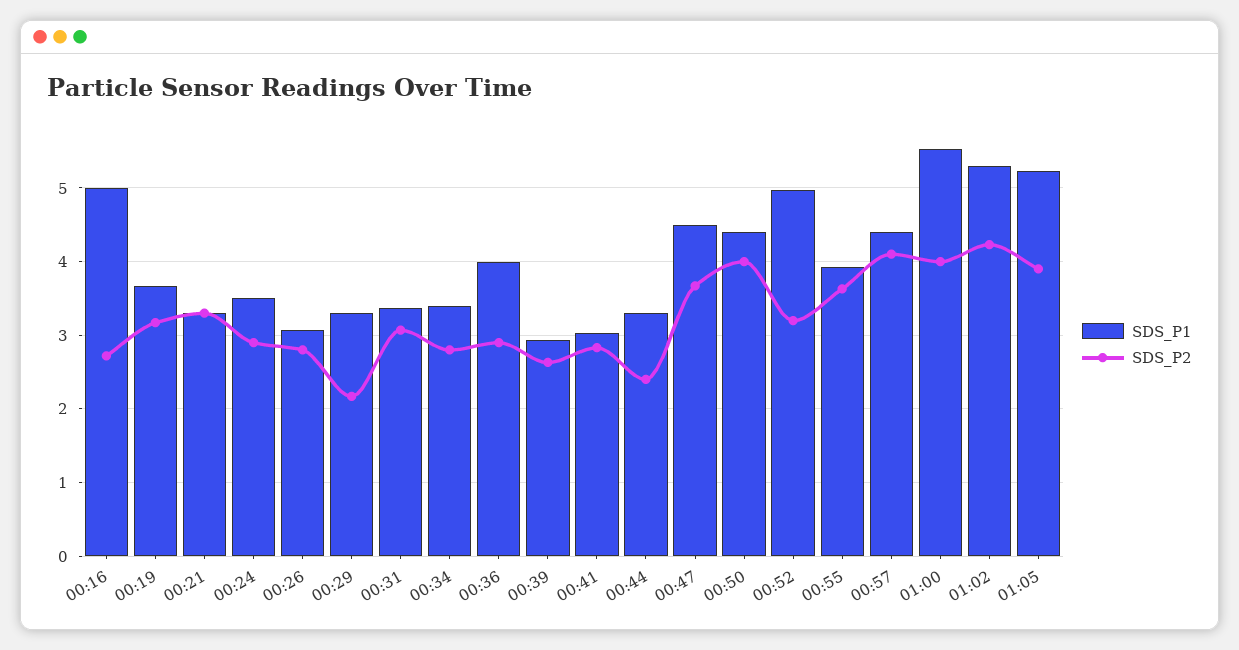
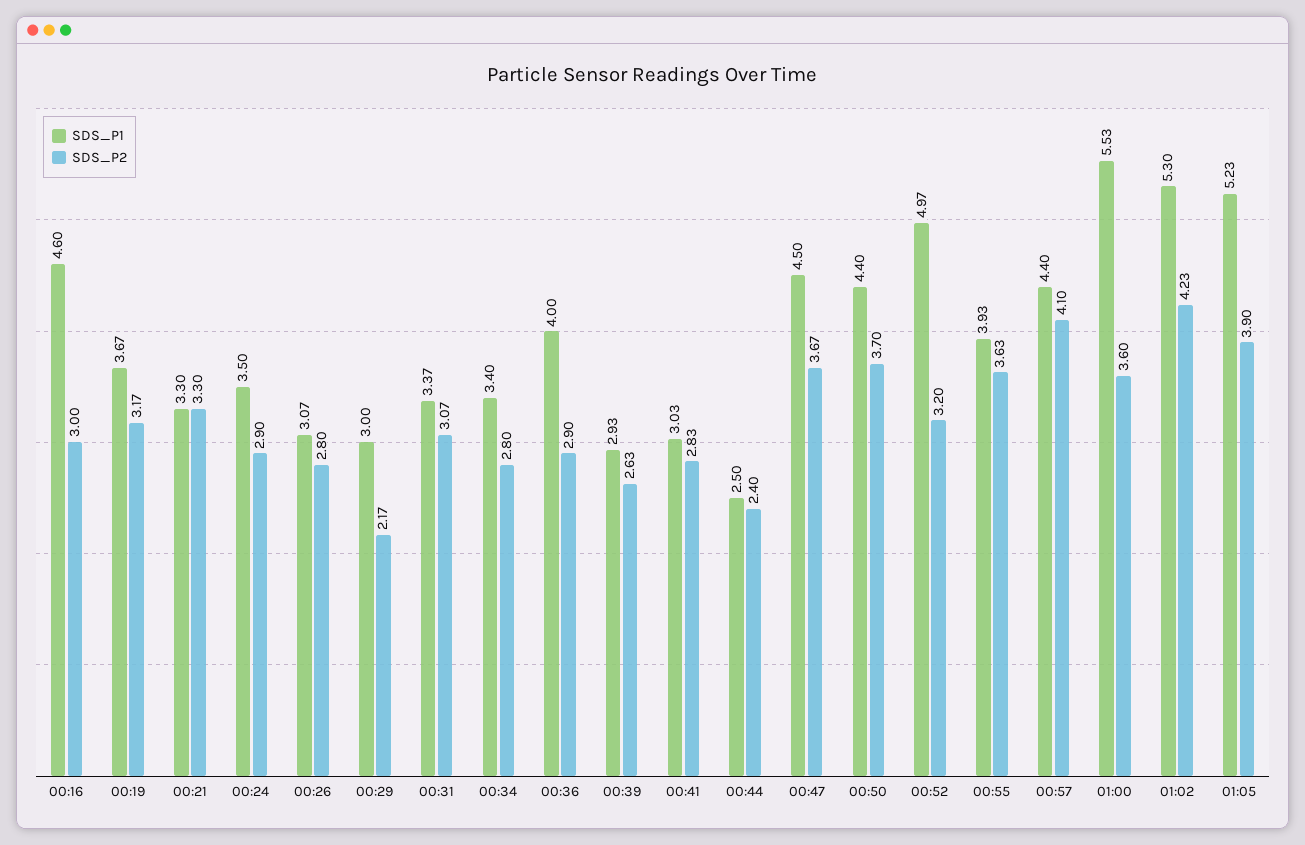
  {
    "SDS_P1": {
-     "00:16": 5,
+     "00:16": 4.6,
      "00:19": 3.67,
      "00:21": 3.3,
      "00:24": 3.5,
      "00:26": 3.07,
-     "00:29": 3.3,
+     "00:29": 3,
      "00:31": 3.37,
      "00:34": 3.4,
      "00:36": 4,
      "00:39": 2.93,
      "00:41": 3.03,
-     "00:44": 3.3,
+     "00:44": 2.5,
      "00:47": 4.5,
      "00:50": 4.4,
      "00:52": 4.97,
      "00:55": 3.93,
      "00:57": 4.4,
      "01:00": 5.53,
      "01:02": 5.3,
      "01:05": 5.23
    },
    "SDS_P2": {
-     "00:16": 2.7,
+     "00:16": 3,
      "00:19": 3.17,
      "00:21": 3.3,
      "00:24": 2.9,
      "00:26": 2.8,
      "00:29": 2.17,
      "00:31": 3.07,
      "00:34": 2.8,
      "00:36": 2.9,
      "00:39": 2.63,
      "00:41": 2.83,
      "00:44": 2.4,
      "00:47": 3.67,
-     "00:50": 4,
+     "00:50": 3.7,
      "00:52": 3.2,
      "00:55": 3.63,
      "00:57": 4.1,
-     "01:00": 4,
+     "01:00": 3.6,
      "01:02": 4.23,
      "01:05": 3.9
    }
  }

